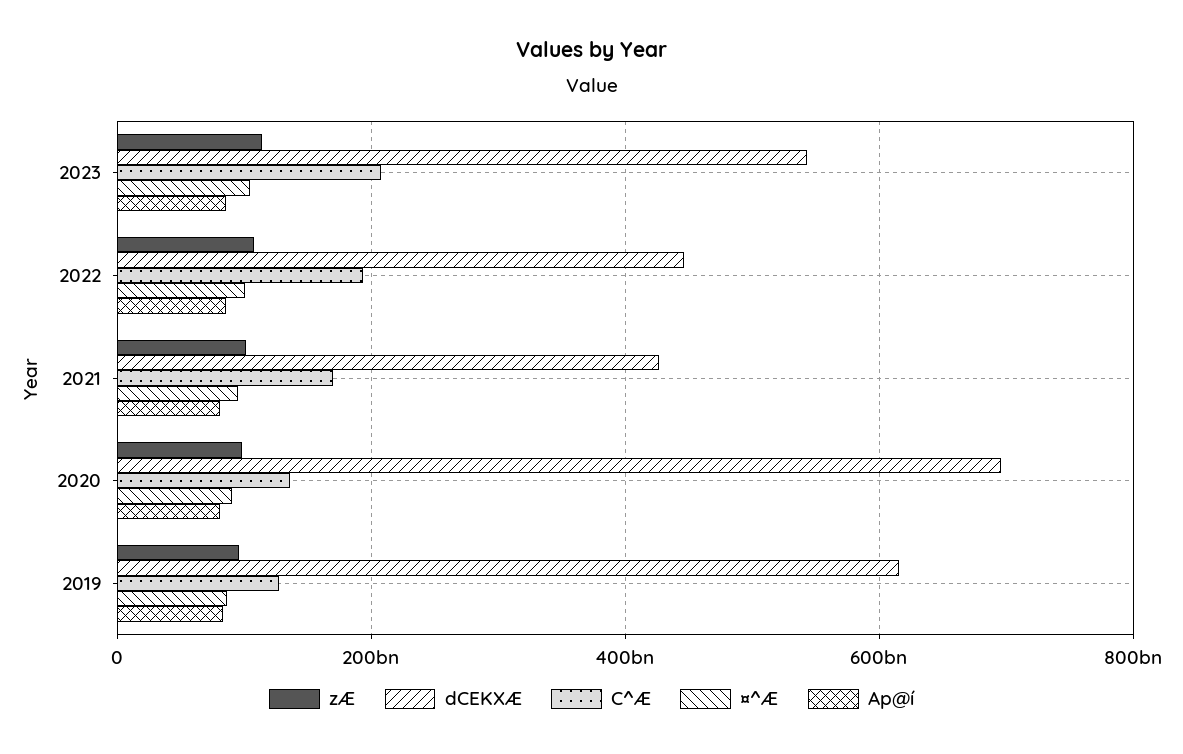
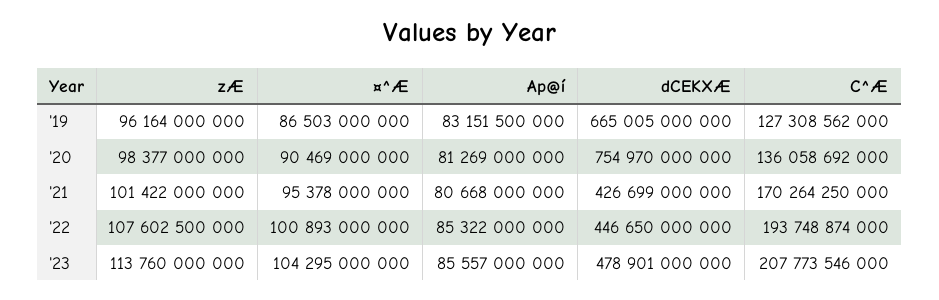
  {
    "zÆ": {
      "2023": 113760000000,
      "2022": 107602500000,
      "2021": 101422000000,
      "2020": 98377000000,
      "2019": 96164000000
    },
    "dCEKXÆ": {
-     "2023": 540000000000,
+     "2023": 478901000000,
      "2022": 446650000000,
      "2021": 426699000000,
-     "2020": 700000000000,
+     "2020": 754970000000,
-     "2019": 620000000000
+     "2019": 665005000000
    },
    "C^Æ": {
      "2023": 207773546000,
      "2022": 193748874000,
      "2021": 170264250000,
      "2020": 136058692000,
      "2019": 127308562000
    },
    "¤^Æ": {
      "2023": 104295000000,
      "2022": 100893000000,
      "2021": 95378000000,
      "2020": 90469000000,
      "2019": 86503000000
    },
    "Ap@í": {
      "2023": 85557000000,
      "2022": 85322000000,
      "2021": 80668000000,
      "2020": 81269000000,
      "2019": 83151500000
    }
  }

